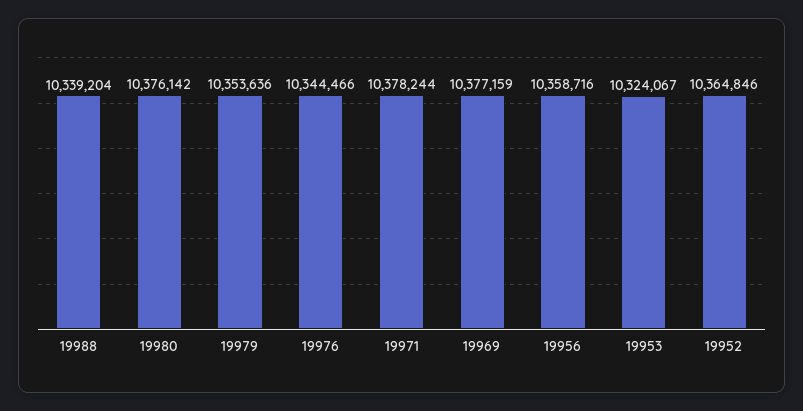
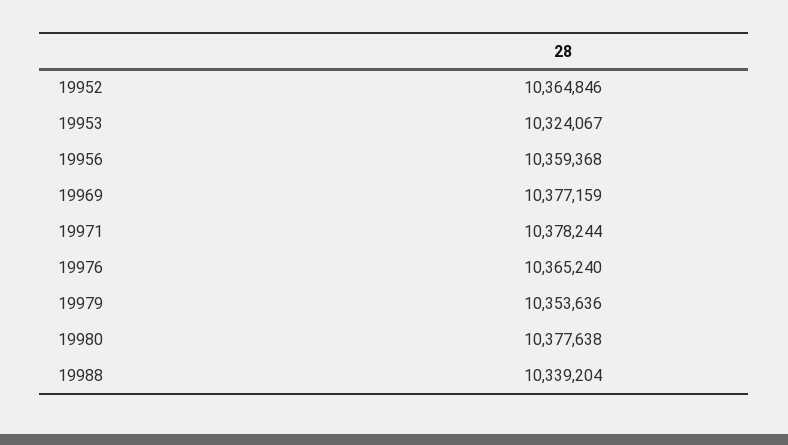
  {
    "19988": 10339204,
-   "19980": 10376142,
+   "19980": 10377638,
    "19979": 10353636,
-   "19976": 10344466,
+   "19976": 10365240,
    "19971": 10378244,
    "19969": 10377159,
-   "19956": 10358716,
+   "19956": 10359368,
    "19953": 10324067,
    "19952": 10364846
  }

